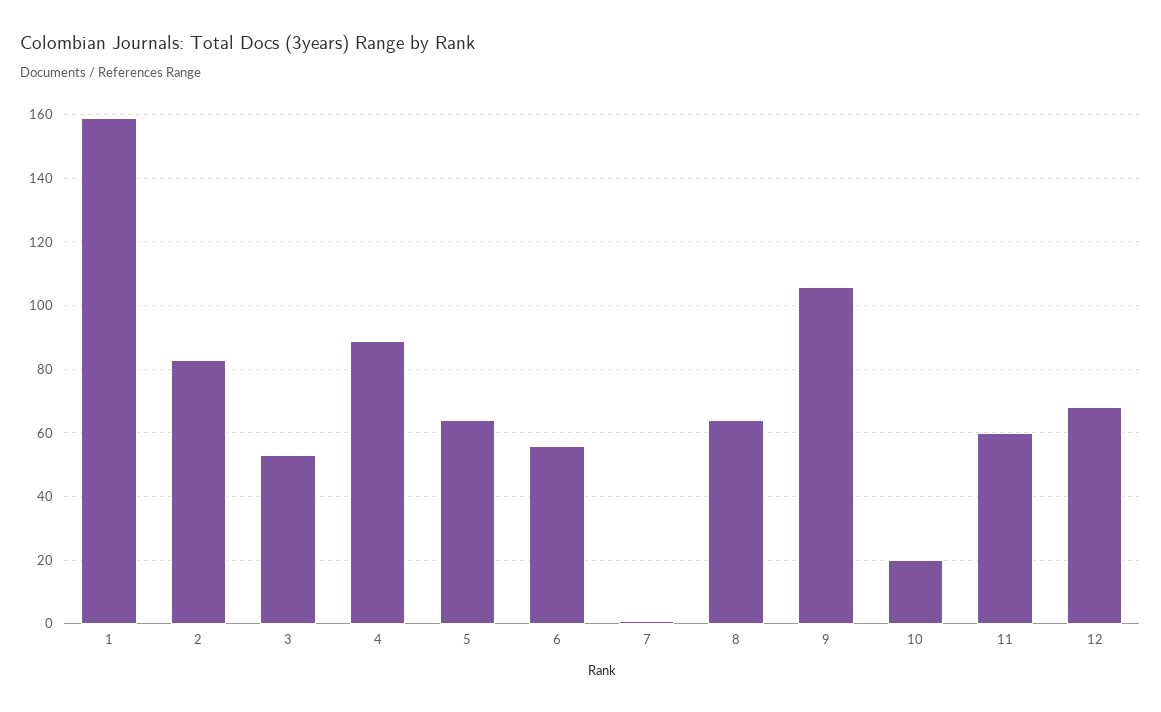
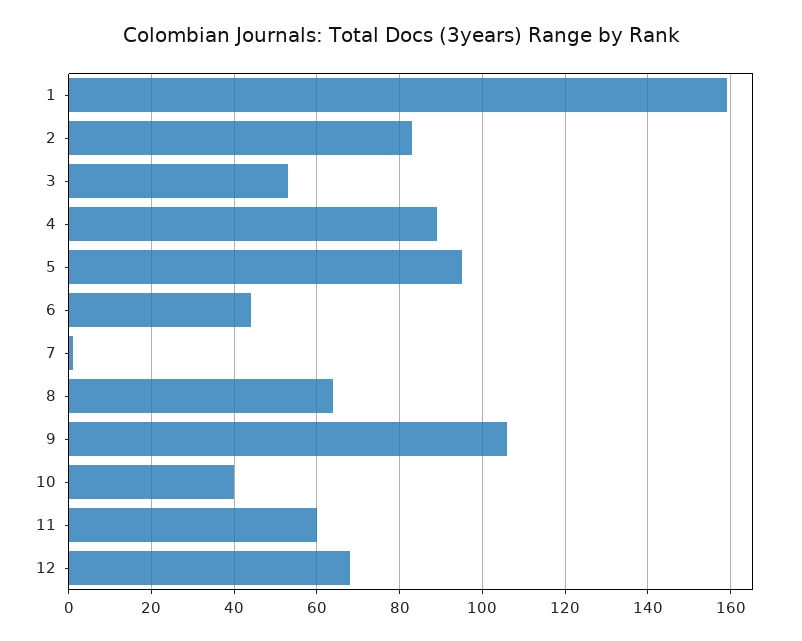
  {
    "1": 160,
    "2": 85,
    "3": 55,
    "4": 90,
-   "5": 65,
+   "5": 95,
-   "6": 55,
+   "6": 45,
    "7": 0,
    "8": 65,
    "9": 105,
-   "10": 20,
+   "10": 40,
    "11": 60,
    "12": 70
  }

